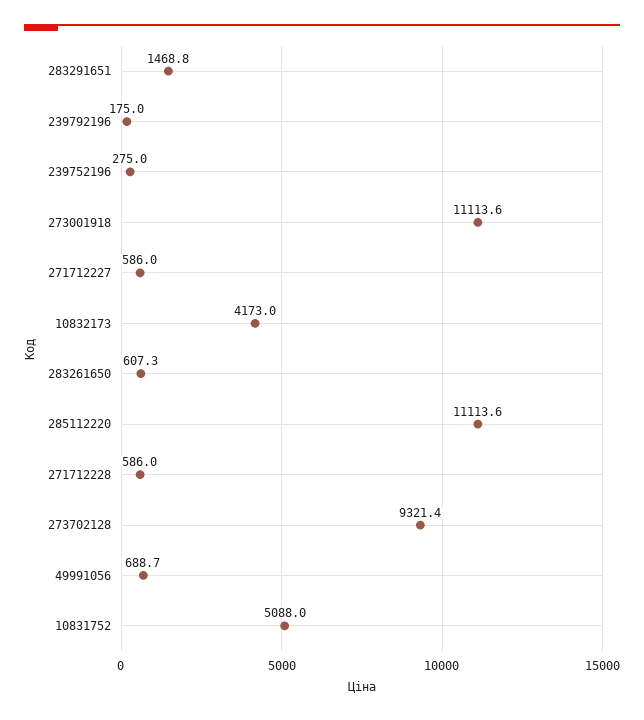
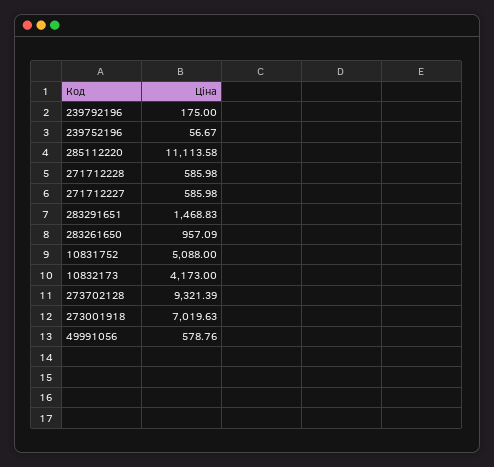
  {
    "283291651": 1468.83,
    "239792196": 175,
-   "239752196": 275,
+   "239752196": 56.67,
-   "273001918": 11113.6,
+   "273001918": 7019.63,
    "271712227": 585.98,
    "10832173": 4173,
-   "283261650": 607.3,
+   "283261650": 957.09,
    "285112220": 11113.58,
    "271712228": 585.98,
    "273702128": 9321.39,
-   "49991056": 688.7,
+   "49991056": 578.76,
    "10831752": 5088
  }

